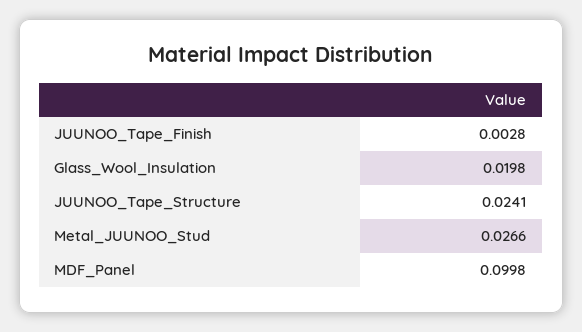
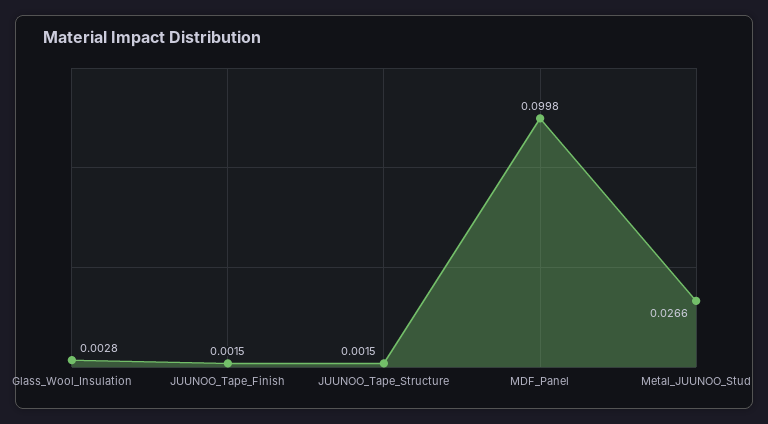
  {
-   "JUUNOO_Tape_Finish": 0.0028,
+   "JUUNOO_Tape_Finish": 0.0015,
-   "Glass_Wool_Insulation": 0.0198,
+   "Glass_Wool_Insulation": 0.0028,
-   "JUUNOO_Tape_Structure": 0.0241,
+   "JUUNOO_Tape_Structure": 0.0015,
    "Metal_JUUNOO_Stud": 0.0266,
    "MDF_Panel": 0.0998
  }

